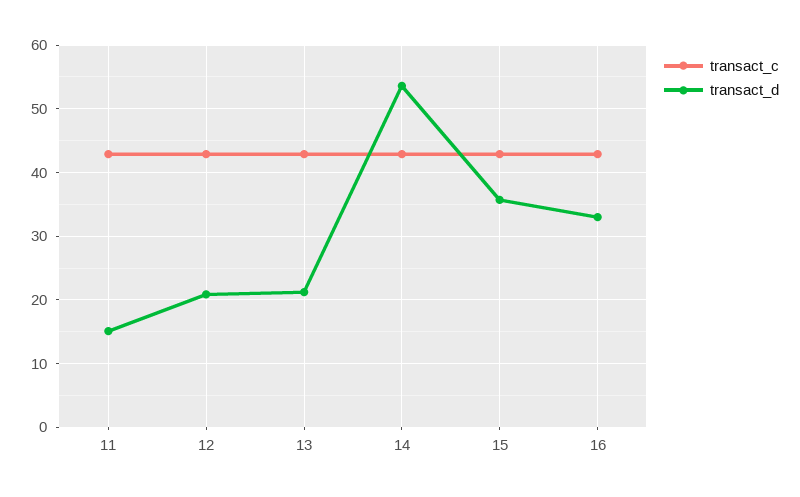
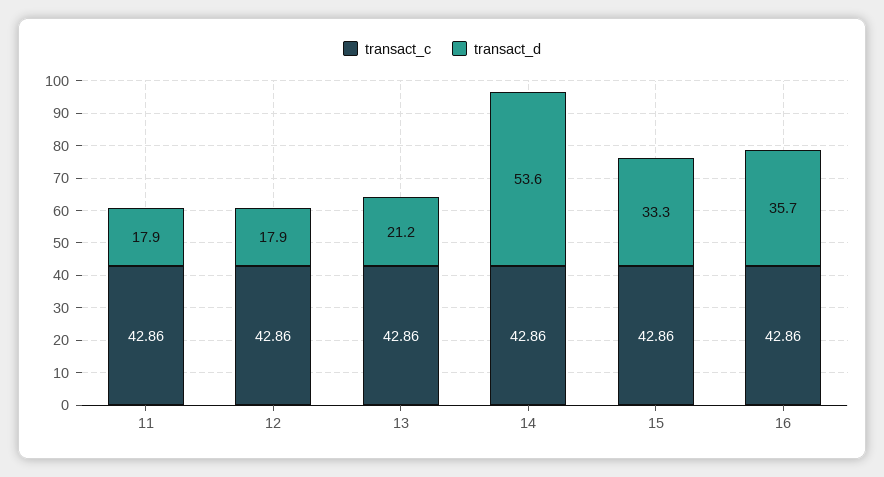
  {
    "transact_c": {
      "11": 42.86,
      "12": 42.86,
      "13": 42.86,
      "14": 42.86,
      "15": 42.86,
      "16": 42.86
    },
    "transact_d": {
-     "11": 15,
+     "11": 17.9,
-     "12": 21,
+     "12": 17.9,
      "13": 21.2,
      "14": 53.6,
-     "15": 36,
+     "15": 33.3,
-     "16": 33
+     "16": 35.7
    }
  }

